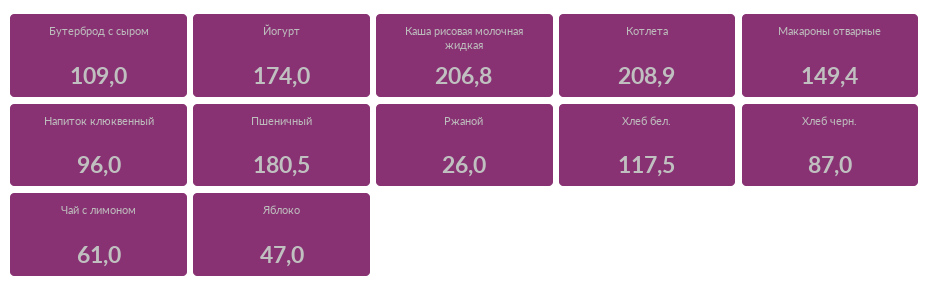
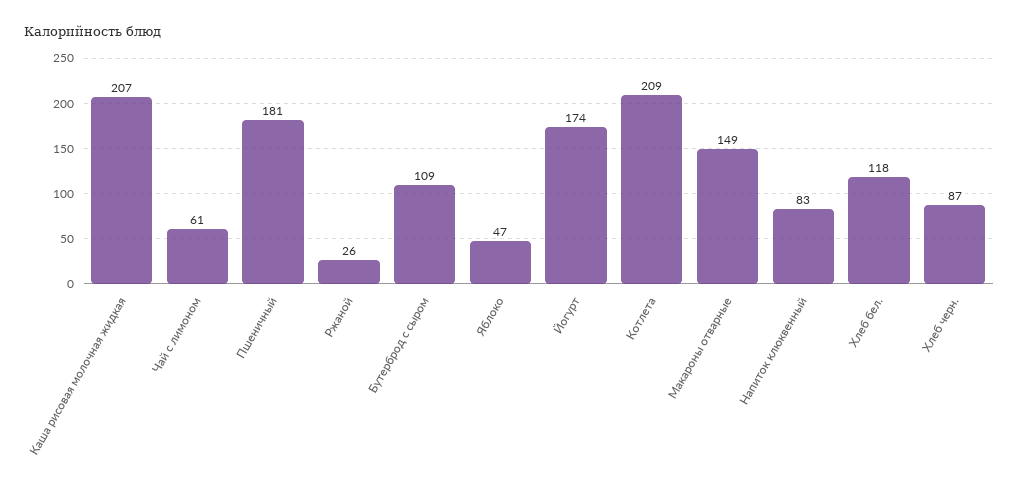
  {
    "Бутерброд с сыром": 109,
    "Йогурт": 174,
    "Каша рисовая молочная жидкая": 206.8,
    "Котлета": 208.9,
    "Макароны отварные": 149.4,
-   "Напиток клюквенный": 96,
+   "Напиток клюквенный": 83,
    "Пшеничный": 180.5,
    "Ржаной": 26,
    "Хлеб бел.": 117.5,
    "Хлеб черн.": 87,
    "Чай с лимоном": 61,
    "Яблоко": 47
  }

